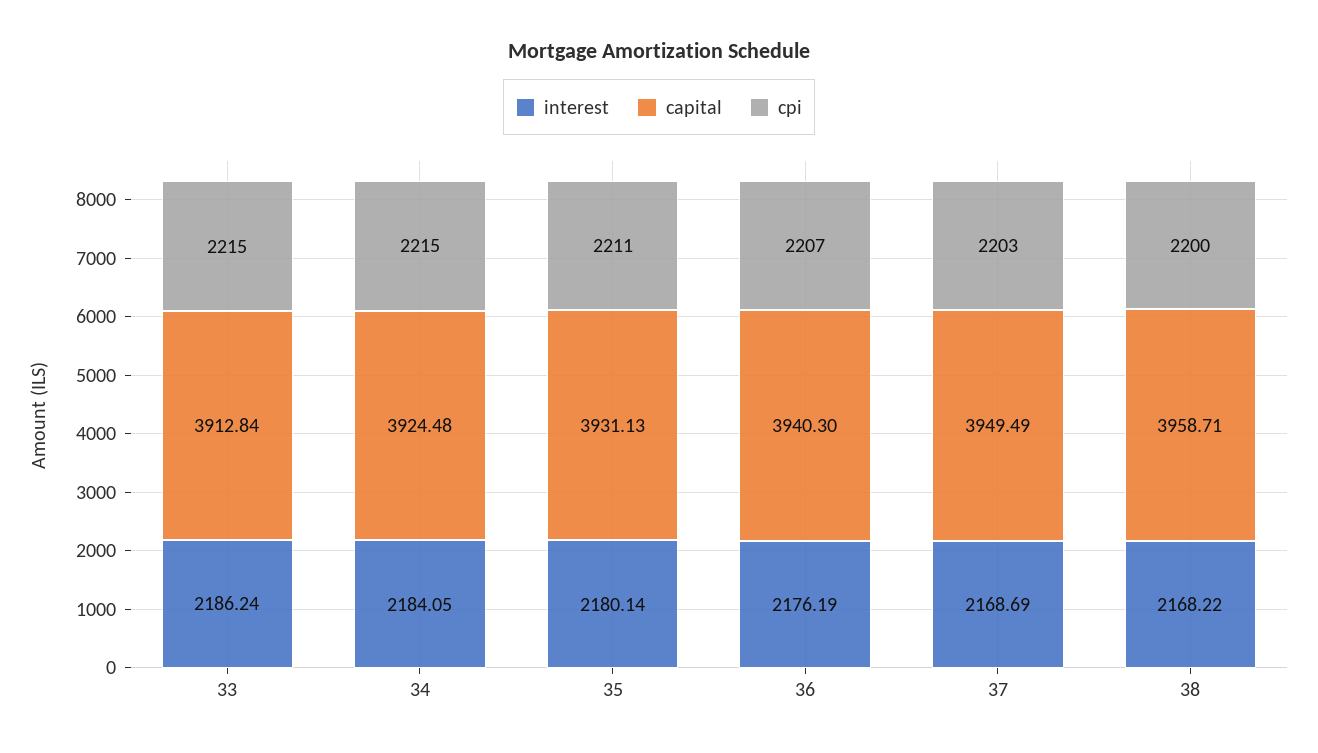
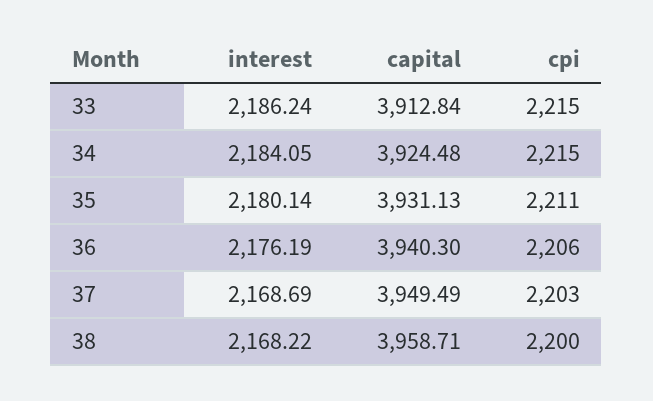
  {
    "interest": {
      "33": 2186.24,
      "34": 2184.05,
      "35": 2180.14,
      "36": 2176.19,
      "37": 2168.69,
      "38": 2168.22
    },
    "capital": {
      "33": 3912.84,
      "34": 3924.48,
      "35": 3931.13,
      "36": 3940.3,
      "37": 3949.49,
      "38": 3958.71
    },
    "cpi": {
      "33": 2215,
      "34": 2215,
      "35": 2211,
-     "36": 2207,
+     "36": 2206,
      "37": 2203,
      "38": 2200
    }
  }

